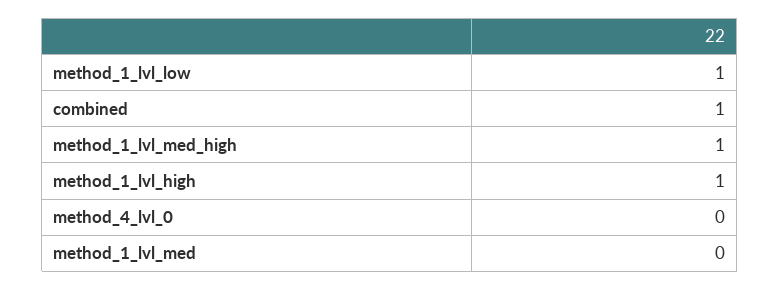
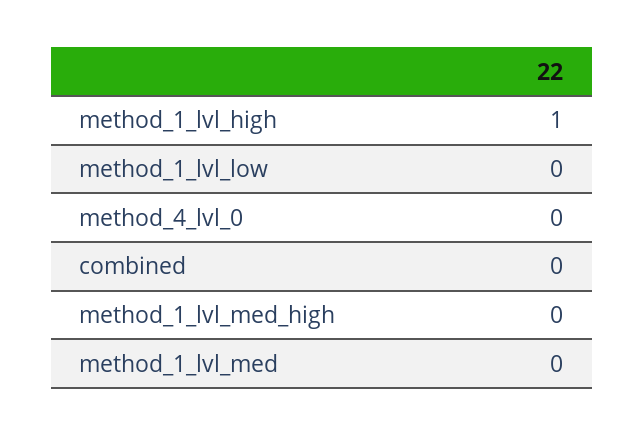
  {
-   "method_1_lvl_low": 1,
+   "method_1_lvl_low": 0,
-   "combined": 1,
+   "combined": 0,
-   "method_1_lvl_med_high": 1,
+   "method_1_lvl_med_high": 0,
    "method_1_lvl_high": 1,
    "method_4_lvl_0": 0,
    "method_1_lvl_med": 0
  }

